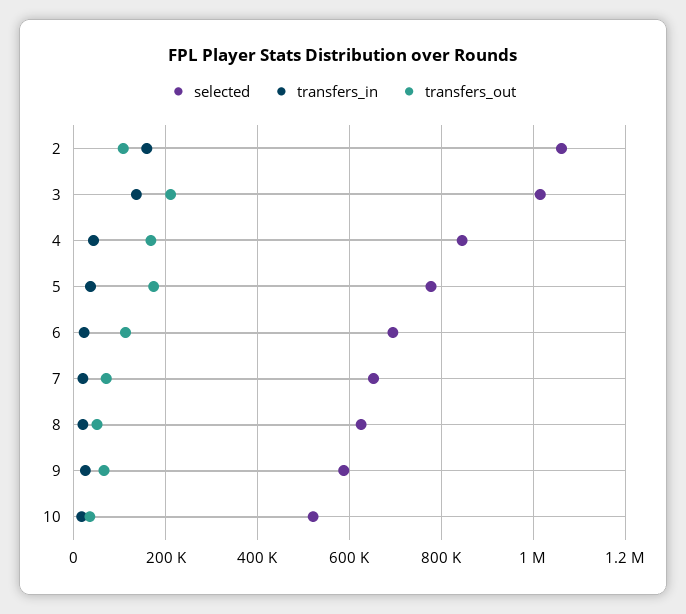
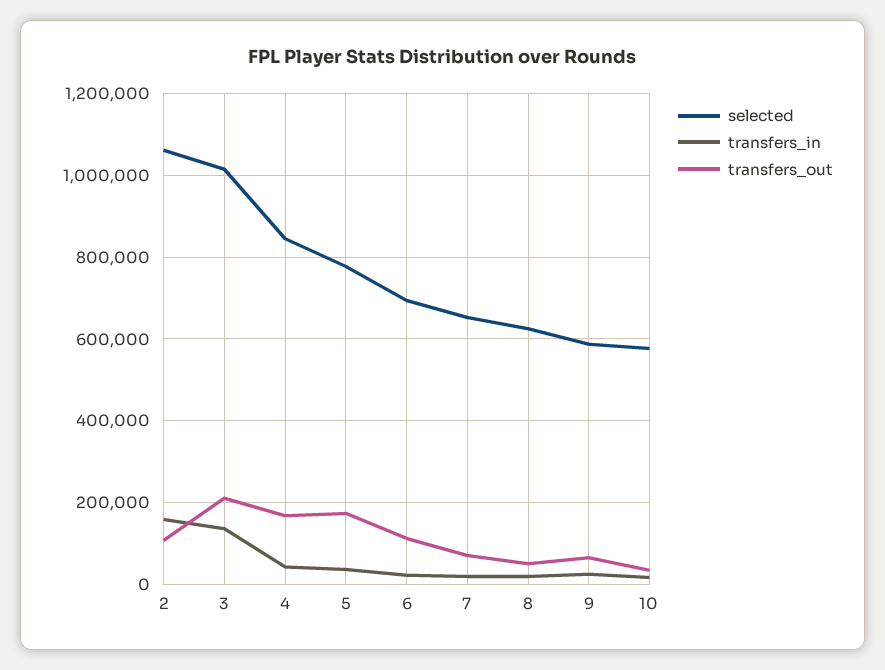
  {
    "selected": {
      "2": 1060000,
      "3": 1020000,
      "4": 840000,
      "5": 780000,
      "6": 700000,
      "7": 660000,
      "8": 620000,
      "9": 580000,
-     "10": 520000
+     "10": 580000
    },
    "transfers_in": {
      "2": 160000,
      "3": 140000,
      "4": 40000,
      "5": 40000,
      "6": 20000,
      "7": 20000,
      "8": 20000,
      "9": 20000,
      "10": 20000
    },
    "transfers_out": {
      "2": 100000,
      "3": 220000,
      "4": 160000,
      "5": 180000,
      "6": 120000,
      "7": 80000,
      "8": 60000,
      "9": 60000,
      "10": 40000
    }
  }

